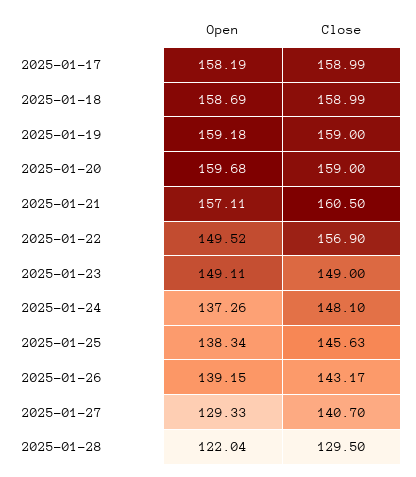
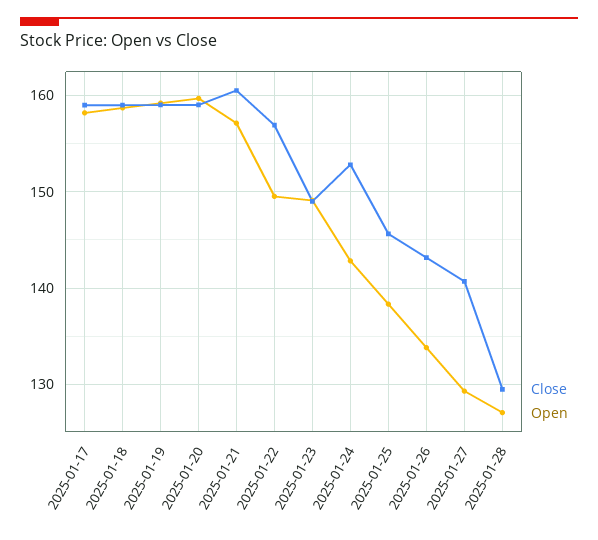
  {
    "Open": {
      "2025-01-17": 158.19,
      "2025-01-18": 158.69,
      "2025-01-19": 159.18,
      "2025-01-20": 159.68,
      "2025-01-21": 157.11,
      "2025-01-22": 149.52,
      "2025-01-23": 149.11,
-     "2025-01-24": 137.26,
+     "2025-01-24": 143,
      "2025-01-25": 138.34,
-     "2025-01-26": 139.15,
+     "2025-01-26": 134,
      "2025-01-27": 129.33,
-     "2025-01-28": 122.04
+     "2025-01-28": 127
    },
    "Close": {
      "2025-01-17": 158.99,
      "2025-01-18": 158.99,
      "2025-01-19": 159,
      "2025-01-20": 159,
      "2025-01-21": 160.5,
      "2025-01-22": 156.9,
      "2025-01-23": 149,
-     "2025-01-24": 148.1,
+     "2025-01-24": 153,
      "2025-01-25": 145.63,
      "2025-01-26": 143.17,
      "2025-01-27": 140.7,
      "2025-01-28": 129.5
    }
  }

